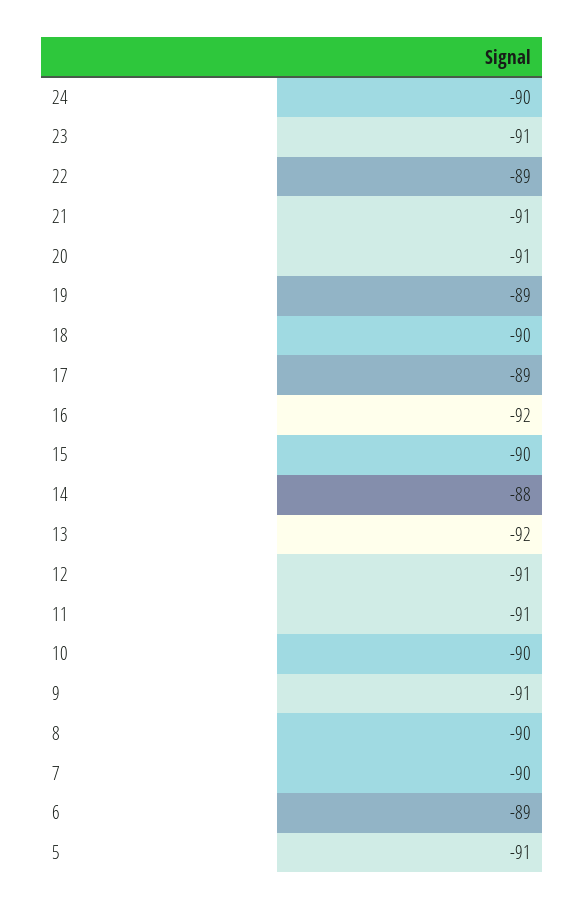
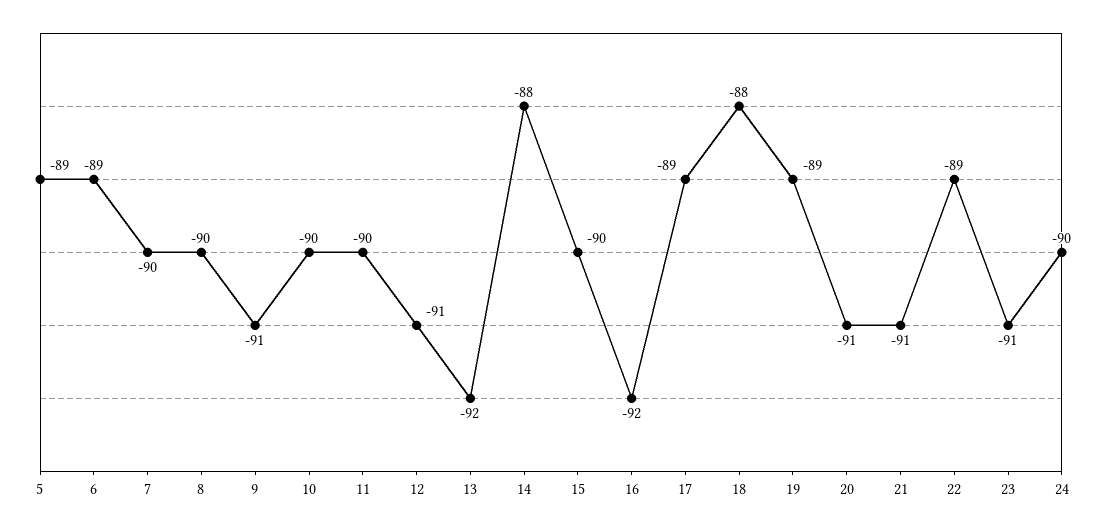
  {
    "24": -90,
    "23": -91,
    "22": -89,
    "21": -91,
    "20": -91,
    "19": -89,
-   "18": -90,
+   "18": -88,
    "17": -89,
    "16": -92,
    "15": -90,
    "14": -88,
    "13": -92,
    "12": -91,
-   "11": -91,
+   "11": -90,
    "10": -90,
    "9": -91,
    "8": -90,
    "7": -90,
    "6": -89,
-   "5": -91
+   "5": -89
  }

